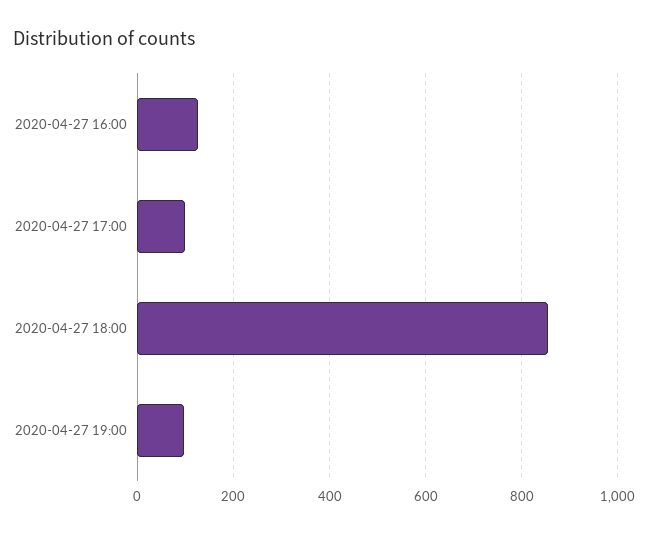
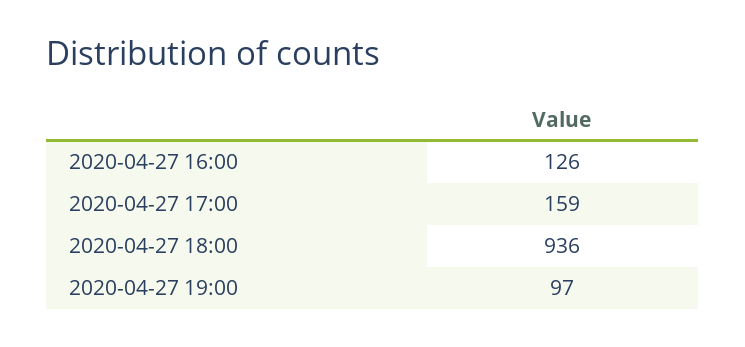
  {
    "2020-04-27 16:00": 126,
-   "2020-04-27 17:00": 100,
+   "2020-04-27 17:00": 159,
-   "2020-04-27 18:00": 860,
+   "2020-04-27 18:00": 936,
    "2020-04-27 19:00": 97
  }

